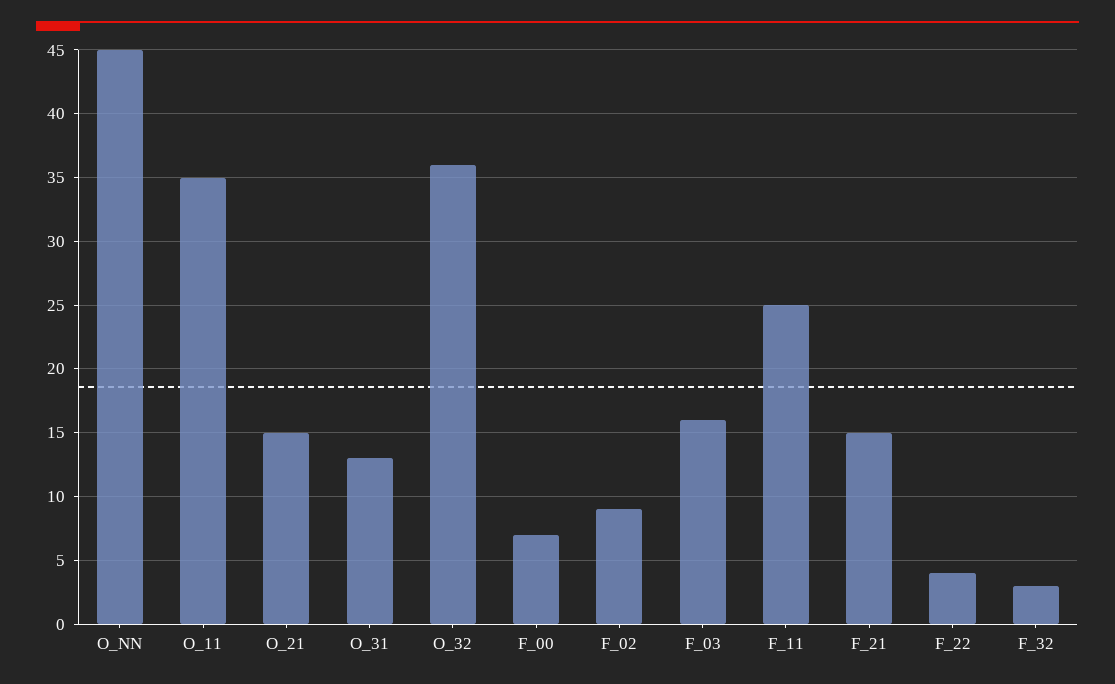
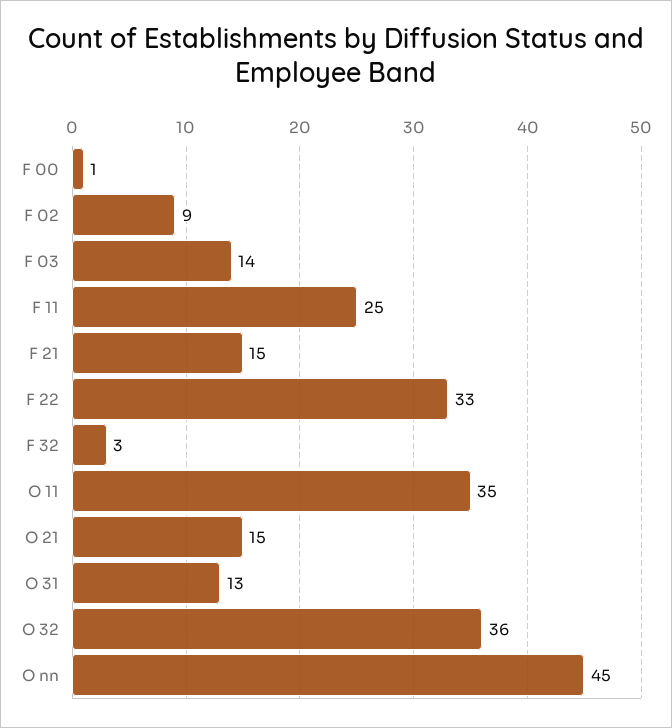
  {
    "O_NN": 45,
    "O_11": 35,
    "O_21": 15,
    "O_31": 13,
    "O_32": 36,
-   "F_00": 7,
+   "F_00": 1,
    "F_02": 9,
-   "F_03": 16,
+   "F_03": 14,
    "F_11": 25,
    "F_21": 15,
-   "F_22": 4,
+   "F_22": 33,
    "F_32": 3
  }

